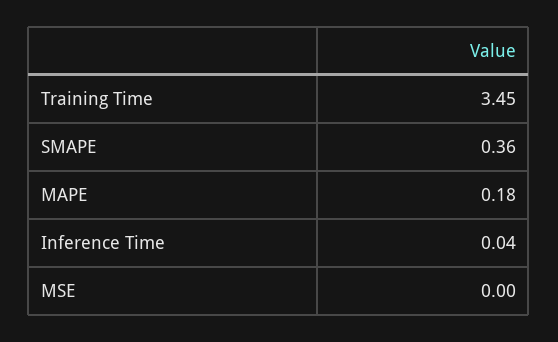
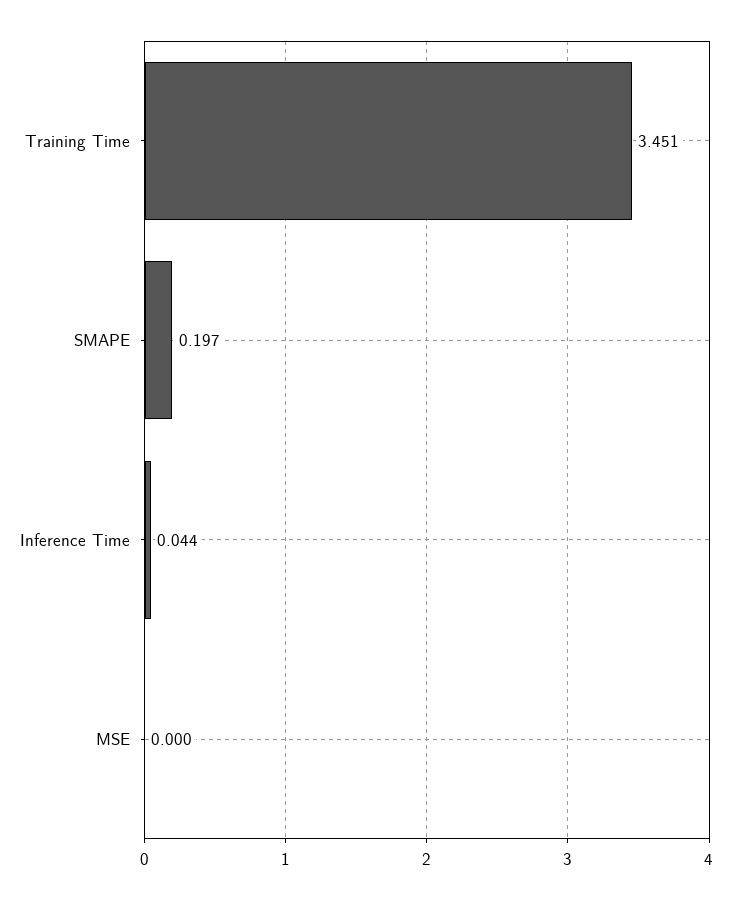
  {
    "Training Time": 3.451,
-   "SMAPE": 0.36,
+   "SMAPE": 0.197,
-   "MAPE": 0.18,
    "Inference Time": 0.044,
    "MSE": 0
  }

